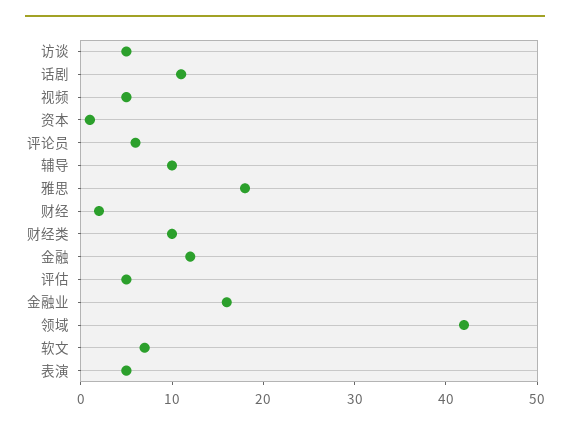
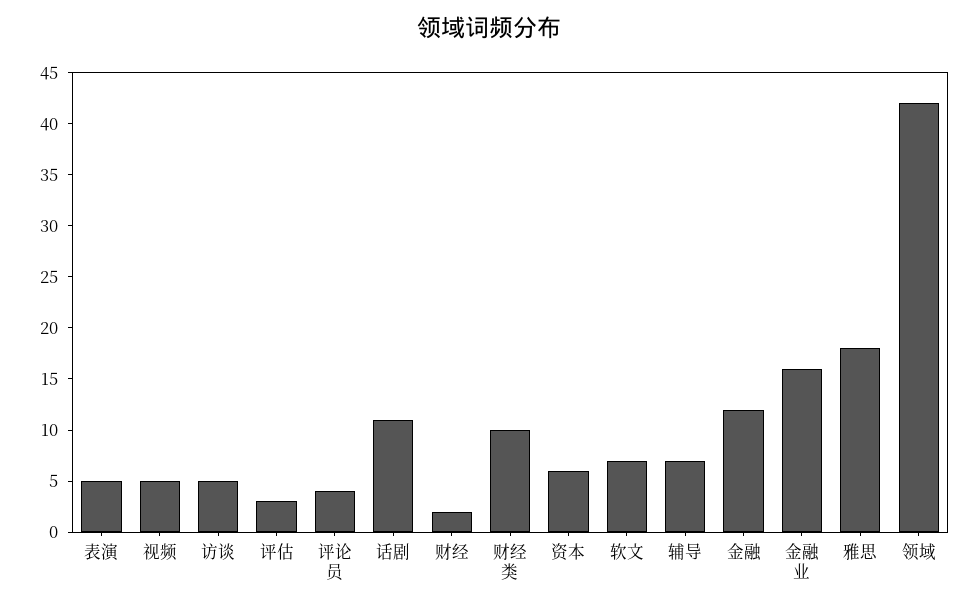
  {
    "访谈": 5,
    "话剧": 11,
    "视频": 5,
-   "资本": 1,
+   "资本": 6,
-   "评论员": 6,
+   "评论员": 4,
-   "辅导": 10,
+   "辅导": 7,
    "雅思": 18,
    "财经": 2,
    "财经类": 10,
    "金融": 12,
-   "评估": 5,
+   "评估": 3,
    "金融业": 16,
    "领域": 42,
    "软文": 7,
    "表演": 5
  }

